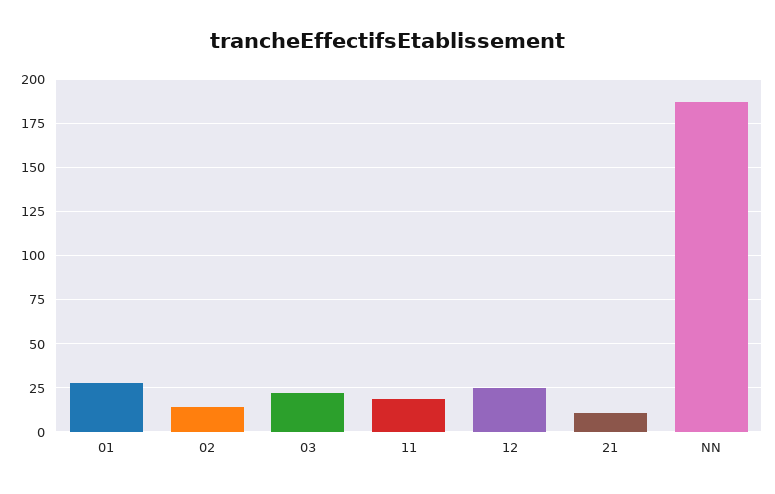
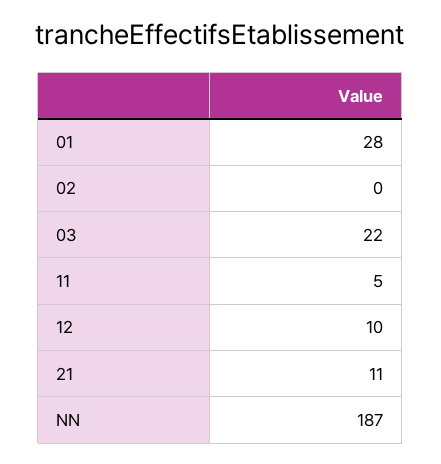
  {
    "01": 28,
-   "02": 15,
+   "02": 0,
    "03": 22,
-   "11": 20,
+   "11": 5,
-   "12": 25,
+   "12": 10,
    "21": 11,
    "NN": 187
  }

